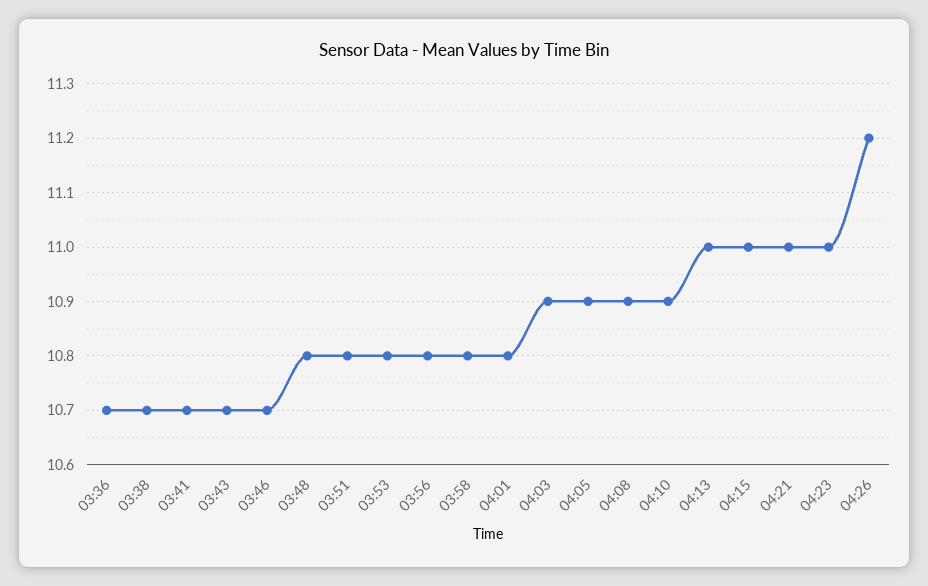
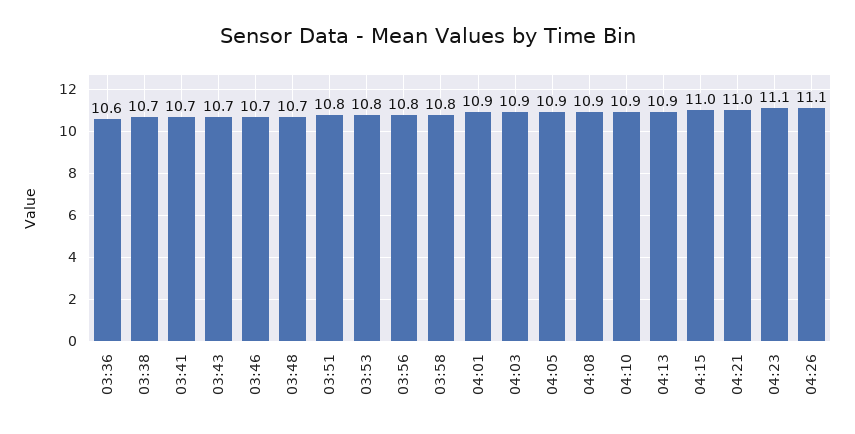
  {
-   "03:36": 10.7,
+   "03:36": 10.6,
    "03:38": 10.7,
    "03:41": 10.7,
    "03:43": 10.7,
    "03:46": 10.7,
-   "03:48": 10.8,
+   "03:48": 10.7,
    "03:51": 10.8,
    "03:53": 10.8,
    "03:56": 10.8,
    "03:58": 10.8,
-   "04:01": 10.8,
+   "04:01": 10.9,
    "04:03": 10.9,
    "04:05": 10.9,
    "04:08": 10.9,
    "04:10": 10.9,
-   "04:13": 11,
+   "04:13": 10.9,
    "04:15": 11,
    "04:21": 11,
-   "04:23": 11,
+   "04:23": 11.1,
-   "04:26": 11.2
+   "04:26": 11.1
  }

